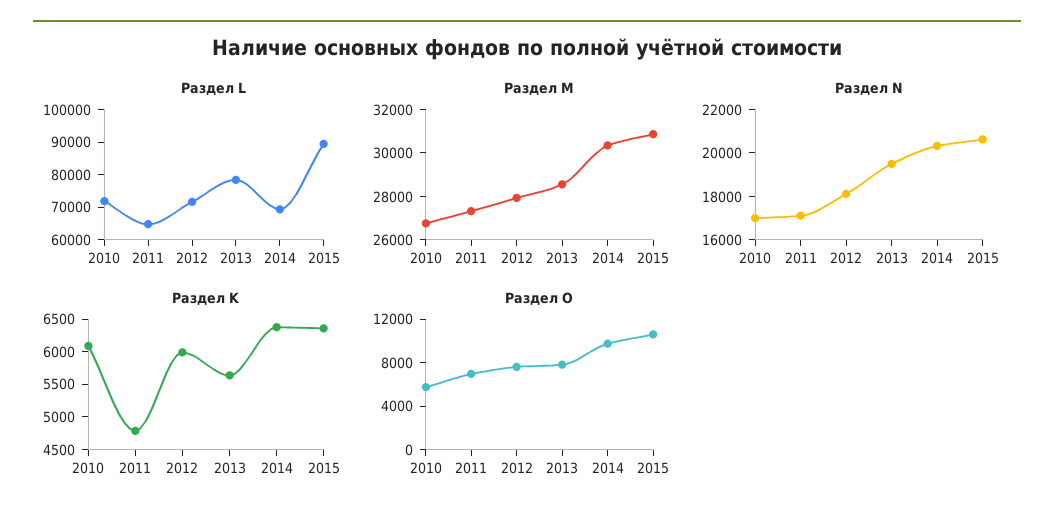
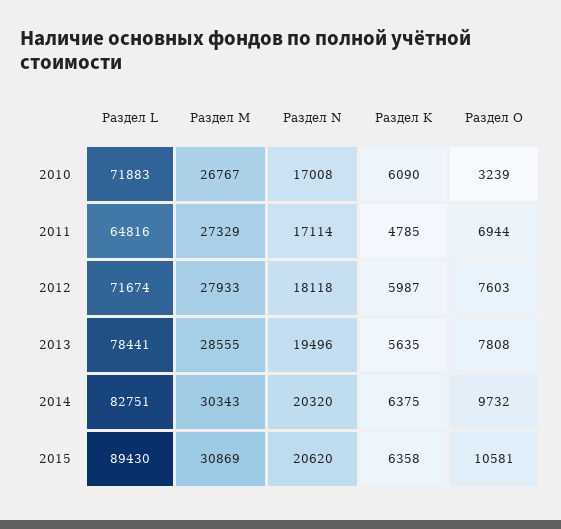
  {
    "Раздел L": {
      "2010": 71883,
      "2011": 64816,
      "2012": 71674,
      "2013": 78441,
-     "2014": 70000,
+     "2014": 82751,
      "2015": 89430
    },
    "Раздел M": {
      "2010": 26767,
      "2011": 27329,
      "2012": 27933,
      "2013": 28555,
      "2014": 30343,
      "2015": 30869
    },
    "Раздел N": {
      "2010": 17008,
      "2011": 17114,
      "2012": 18118,
      "2013": 19496,
      "2014": 20320,
      "2015": 20620
    },
    "Раздел K": {
      "2010": 6090,
      "2011": 4785,
      "2012": 5987,
      "2013": 5635,
      "2014": 6375,
      "2015": 6358
    },
    "Раздел O": {
-     "2010": 6000,
+     "2010": 3239,
      "2011": 6944,
      "2012": 7603,
      "2013": 7808,
      "2014": 9732,
      "2015": 10581
    }
  }

